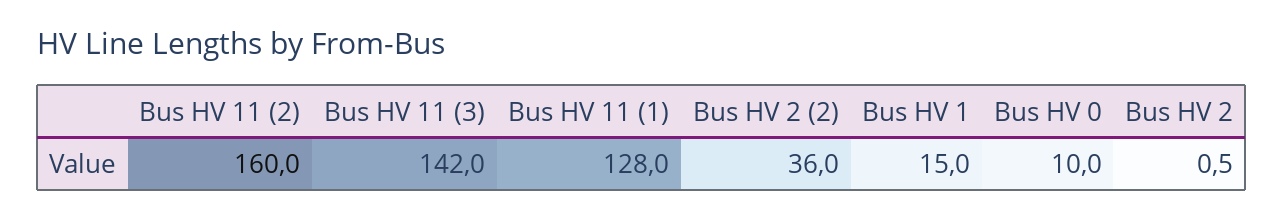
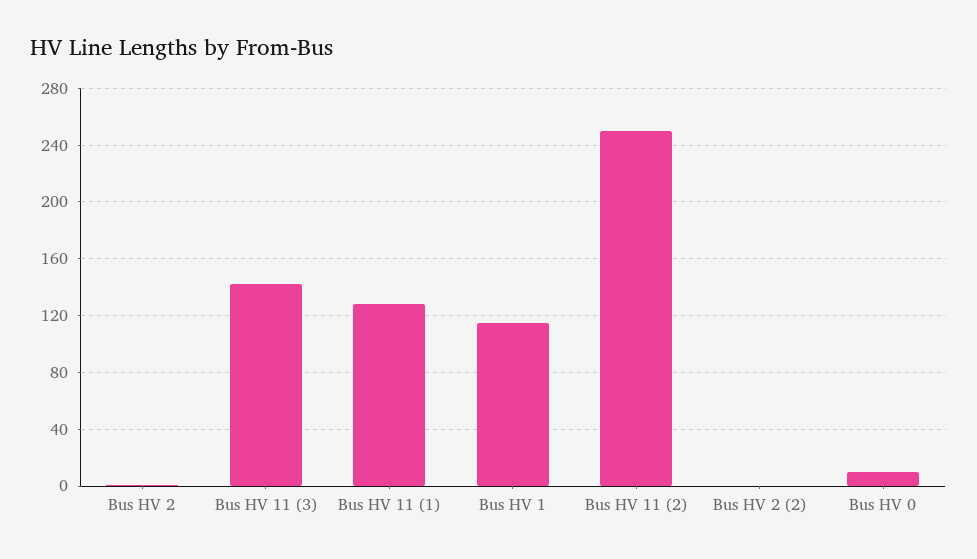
  {
-   "Bus HV 11 (2)": 160,
+   "Bus HV 11 (2)": 250,
    "Bus HV 11 (3)": 142,
    "Bus HV 11 (1)": 128,
-   "Bus HV 2 (2)": 36,
+   "Bus HV 2 (2)": 0,
-   "Bus HV 1": 15,
+   "Bus HV 1": 115,
    "Bus HV 0": 10,
    "Bus HV 2": 0.5
  }

